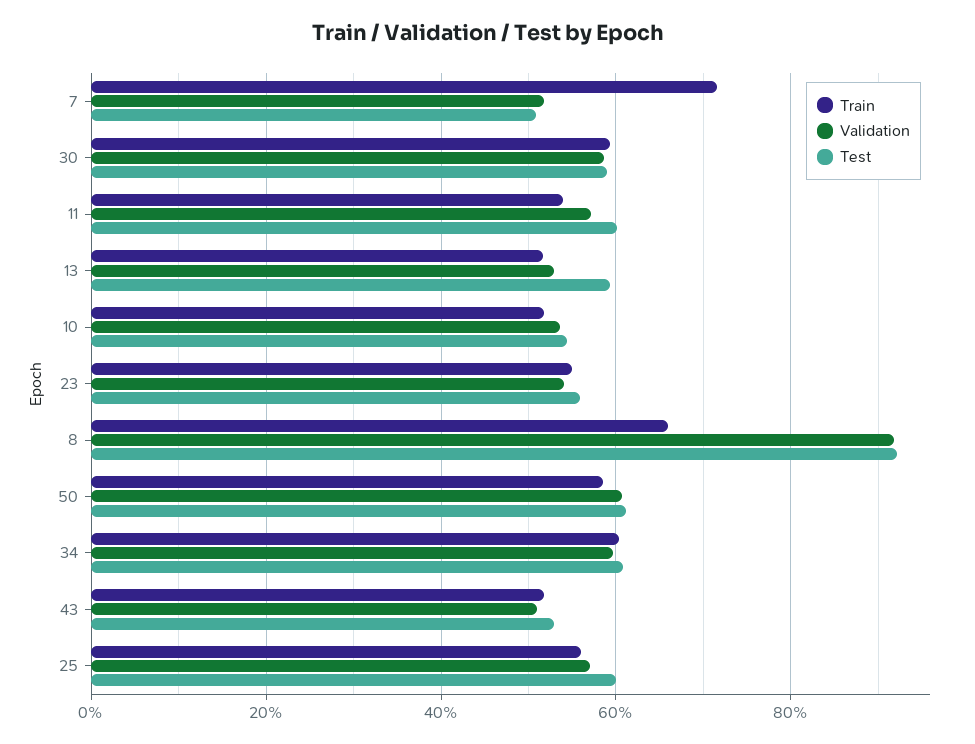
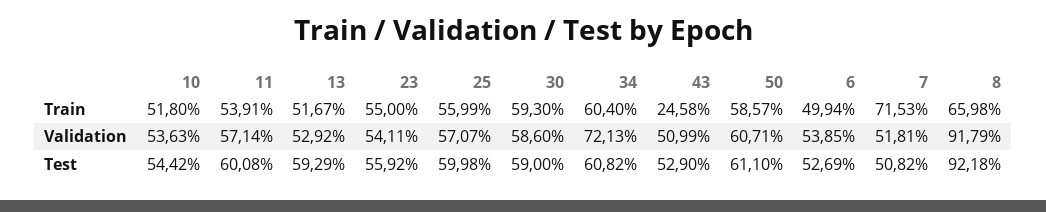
  {
    "Train": {
      "7": 71.53,
      "30": 59.3,
      "11": 53.91,
      "13": 51.67,
      "10": 51.8,
      "23": 55,
      "8": 65.98,
      "50": 58.57,
      "34": 60.4,
-     "43": 52,
+     "43": 24.58,
-     "25": 55.99
+     "25": 55.99,
+     "6": 49.94
    },
    "Validation": {
      "7": 51.81,
      "30": 58.6,
      "11": 57.14,
      "13": 52.92,
      "10": 53.63,
      "23": 54.11,
      "8": 91.79,
      "50": 60.71,
-     "34": 60,
+     "34": 72.13,
      "43": 50.99,
-     "25": 57.07
+     "25": 57.07,
+     "6": 53.85
    },
    "Test": {
      "7": 50.82,
      "30": 59,
      "11": 60.08,
      "13": 59.29,
      "10": 54.42,
      "23": 55.92,
      "8": 92.18,
      "50": 61.1,
      "34": 60.82,
      "43": 52.9,
-     "25": 59.98
+     "25": 59.98,
+     "6": 52.69
    }
  }

